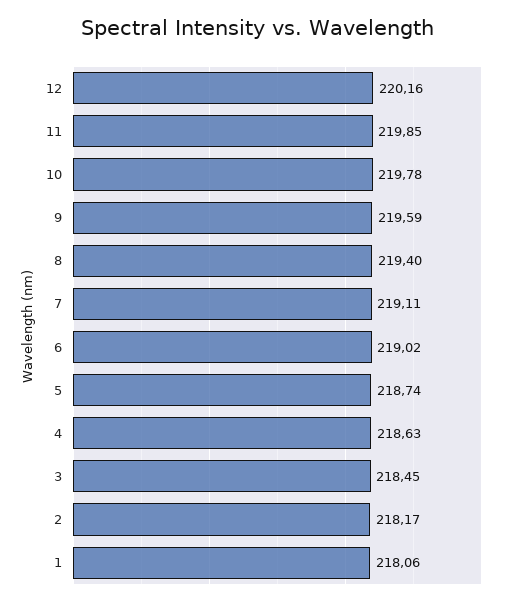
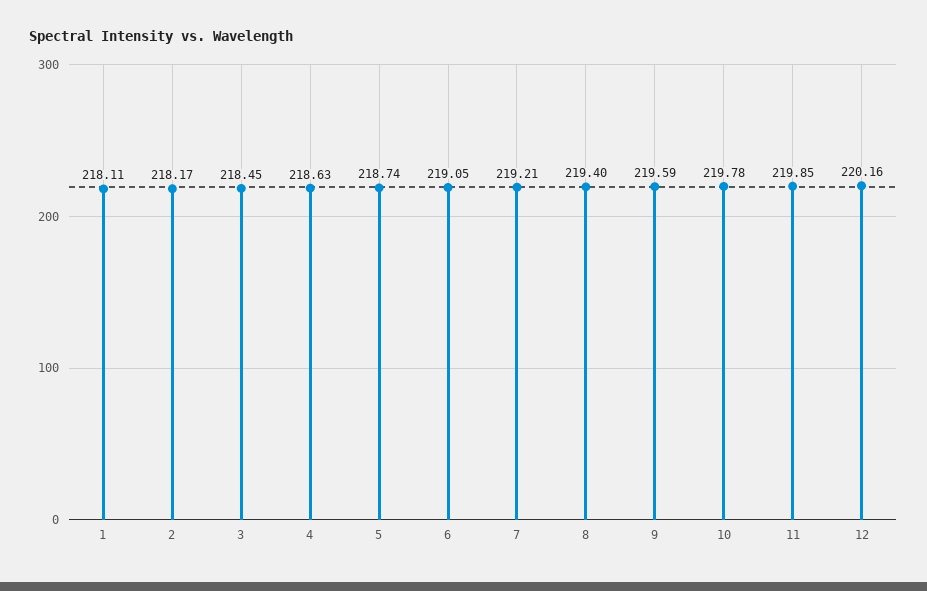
  {
    "12": 220.16,
    "11": 219.85,
    "10": 219.78,
    "9": 219.59,
    "8": 219.4,
-   "7": 219.11,
+   "7": 219.21,
-   "6": 219.02,
+   "6": 219.05,
    "5": 218.74,
    "4": 218.63,
    "3": 218.45,
    "2": 218.17,
-   "1": 218.06
+   "1": 218.11
  }

